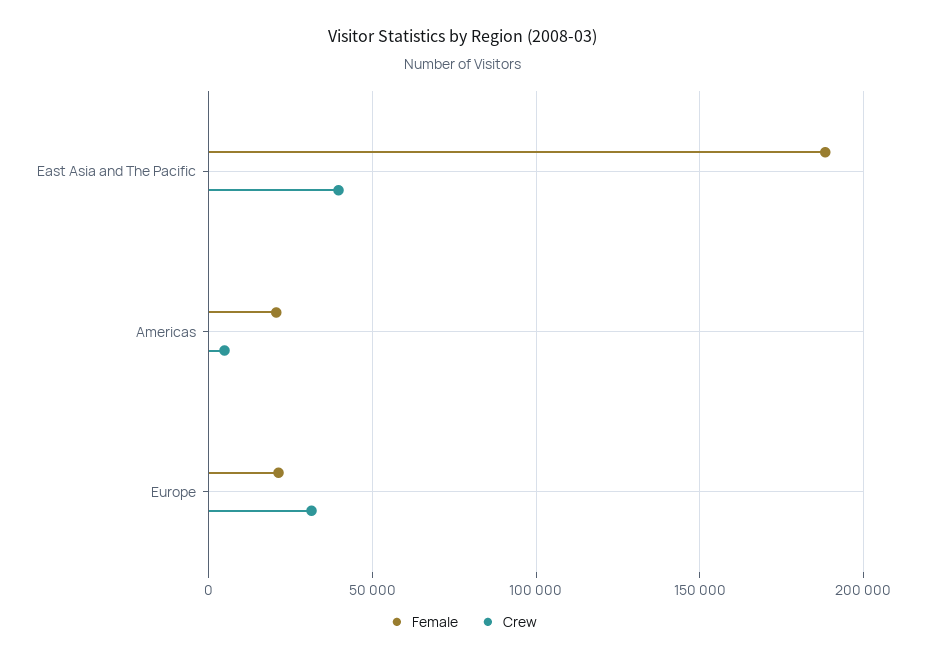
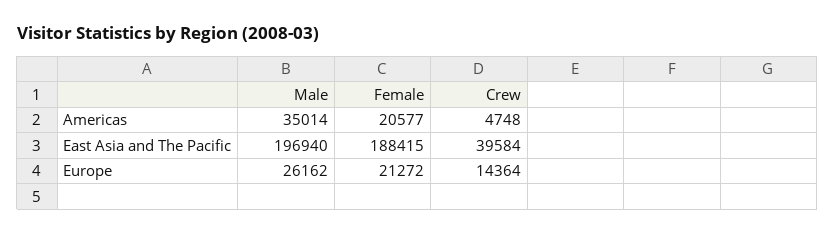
  {
    "Female": {
      "East Asia and The Pacific": 188415,
      "Americas": 20577,
      "Europe": 21272
    },
    "Crew": {
      "East Asia and The Pacific": 39584,
      "Americas": 4748,
-     "Europe": 30000
+     "Europe": 14364
-   }
+   },
+   "Male": {
+     "Americas": 35014,
+     "East Asia and The Pacific": 196940,
+     "Europe": 26162
+   }
  }

